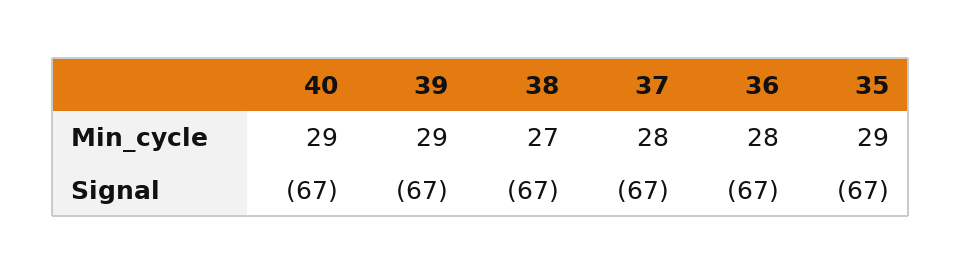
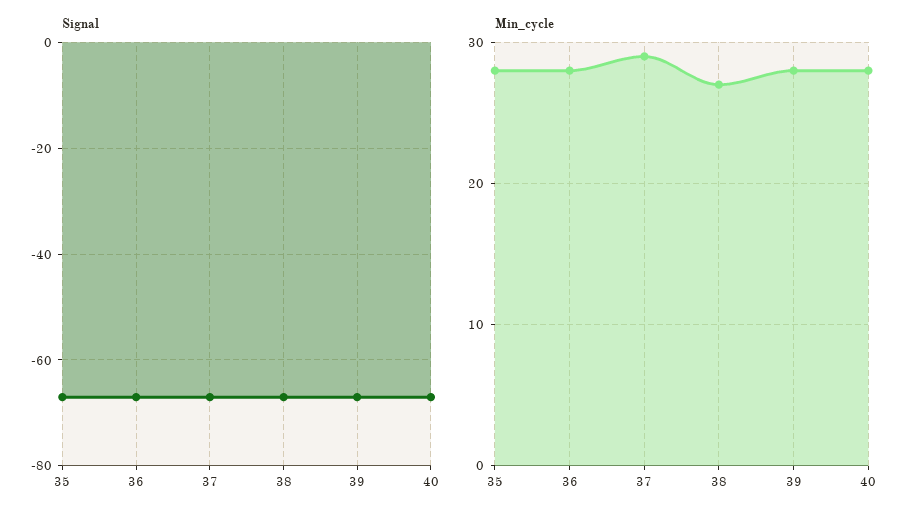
  {
    "Min_cycle": {
-     "40": 29,
+     "40": 28,
-     "39": 29,
+     "39": 28,
      "38": 27,
-     "37": 28,
+     "37": 29,
      "36": 28,
-     "35": 29
+     "35": 28
    },
    "Signal": {
      "40": -67,
      "39": -67,
      "38": -67,
      "37": -67,
      "36": -67,
      "35": -67
    }
  }

